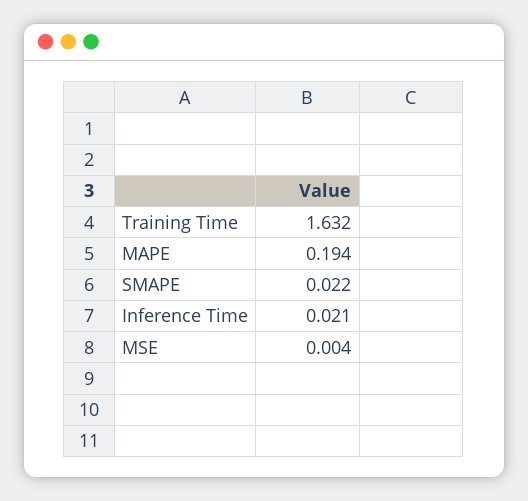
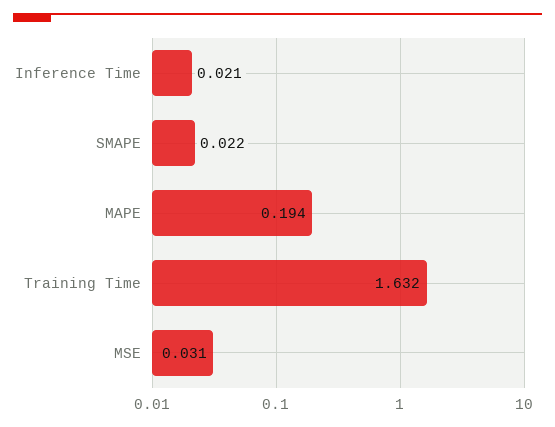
  {
    "Training Time": 1.632,
    "MAPE": 0.194,
    "SMAPE": 0.022,
    "Inference Time": 0.021,
-   "MSE": 0.004
+   "MSE": 0.031
  }

